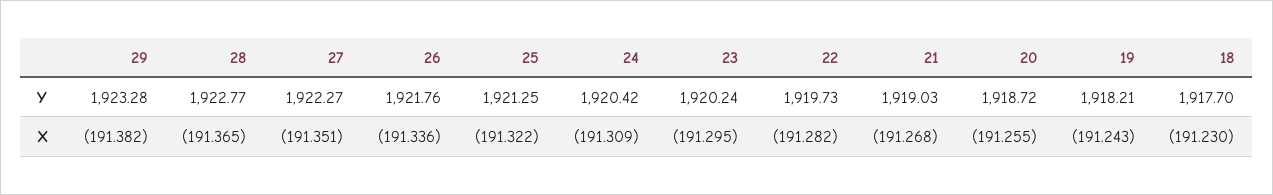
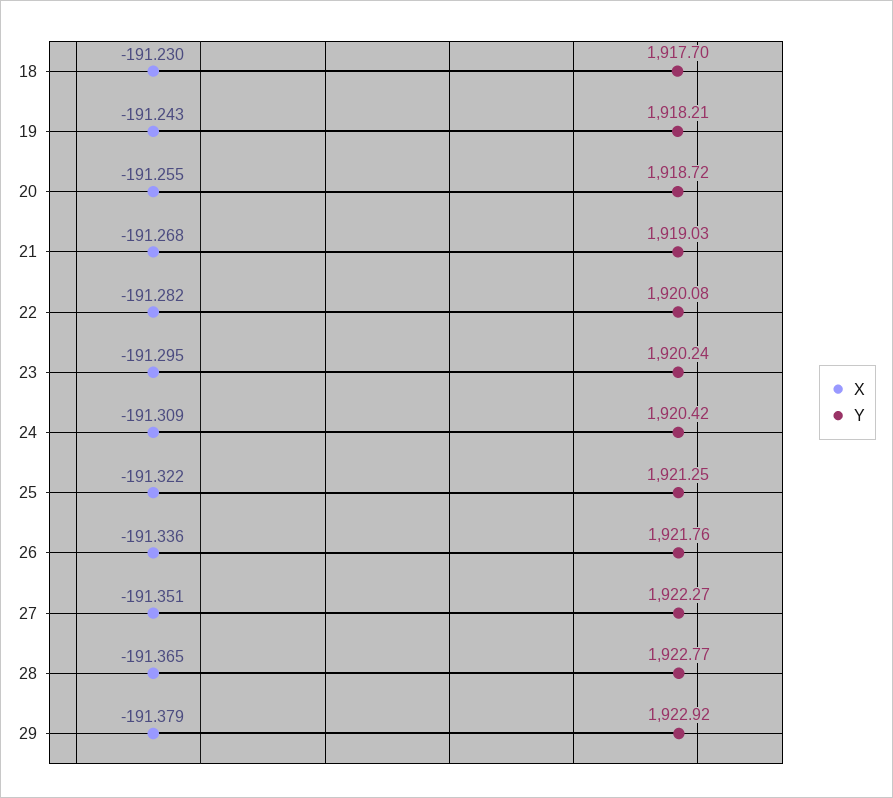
  {
    "Y": {
-     "29": 1923.28,
+     "29": 1922.92,
      "28": 1922.77,
      "27": 1922.27,
      "26": 1921.76,
      "25": 1921.25,
      "24": 1920.42,
      "23": 1920.24,
-     "22": 1919.73,
+     "22": 1920.08,
      "21": 1919.03,
      "20": 1918.72,
      "19": 1918.21,
      "18": 1917.7
    },
    "X": {
-     "29": -191.382,
+     "29": -191.379,
      "28": -191.365,
      "27": -191.351,
      "26": -191.336,
      "25": -191.322,
      "24": -191.309,
      "23": -191.295,
      "22": -191.282,
      "21": -191.268,
      "20": -191.255,
      "19": -191.243,
      "18": -191.23
    }
  }

